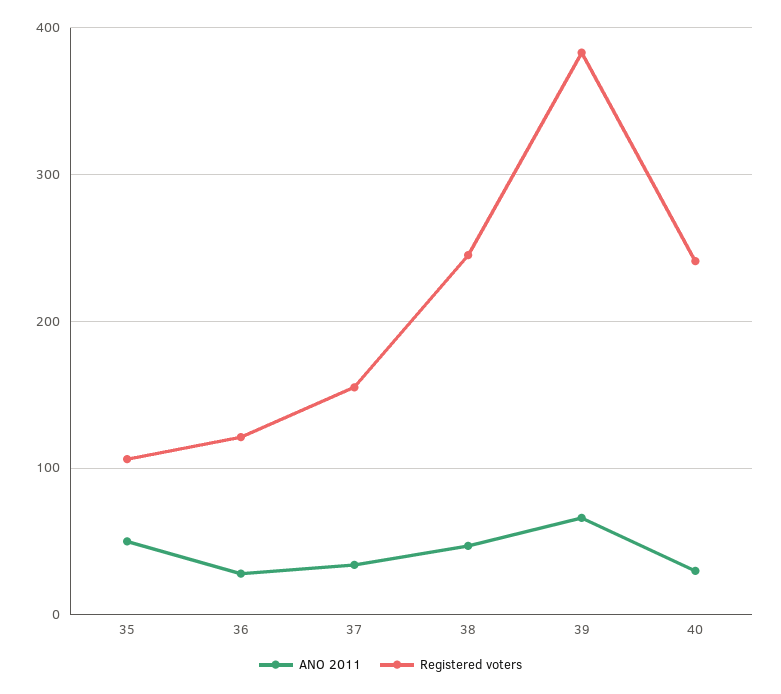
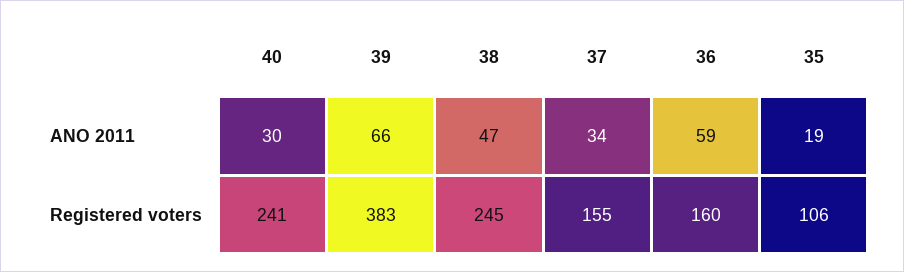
  {
    "ANO 2011": {
-     "35": 50,
+     "35": 19,
-     "36": 30,
+     "36": 59,
      "37": 34,
      "38": 47,
      "39": 66,
      "40": 30
    },
    "Registered voters": {
      "35": 106,
-     "36": 120,
+     "36": 160,
      "37": 155,
      "38": 245,
      "39": 383,
      "40": 241
    }
  }

